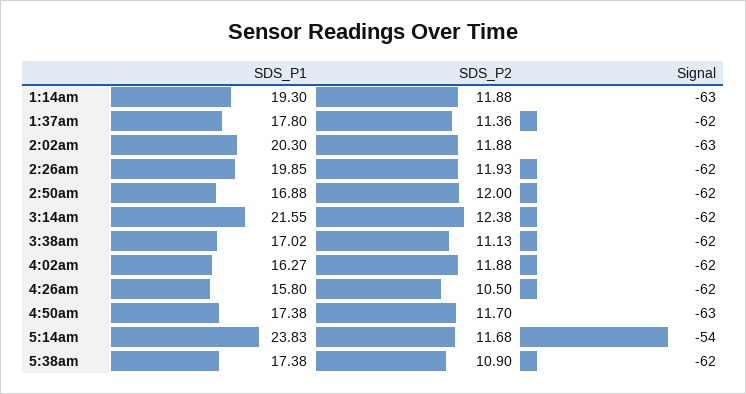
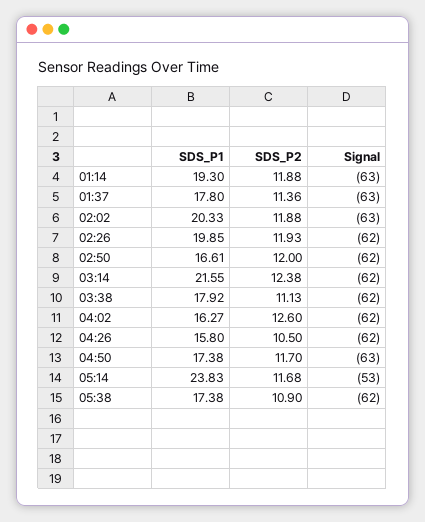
  {
    "SDS_P1": {
      "1:14am": 19.3,
      "1:37am": 17.8,
-     "2:02am": 20.3,
+     "2:02am": 20.33,
      "2:26am": 19.85,
-     "2:50am": 16.88,
+     "2:50am": 16.61,
      "3:14am": 21.55,
-     "3:38am": 17.02,
+     "3:38am": 17.92,
      "4:02am": 16.27,
      "4:26am": 15.8,
      "4:50am": 17.38,
      "5:14am": 23.83,
      "5:38am": 17.38
    },
    "SDS_P2": {
      "1:14am": 11.88,
      "1:37am": 11.36,
      "2:02am": 11.88,
      "2:26am": 11.93,
      "2:50am": 12,
      "3:14am": 12.38,
      "3:38am": 11.13,
-     "4:02am": 11.88,
+     "4:02am": 12.6,
      "4:26am": 10.5,
      "4:50am": 11.7,
      "5:14am": 11.68,
      "5:38am": 10.9
    },
    "Signal": {
      "1:14am": -63,
-     "1:37am": -62,
+     "1:37am": -63,
      "2:02am": -63,
      "2:26am": -62,
      "2:50am": -62,
      "3:14am": -62,
      "3:38am": -62,
      "4:02am": -62,
      "4:26am": -62,
      "4:50am": -63,
-     "5:14am": -54,
+     "5:14am": -53,
      "5:38am": -62
    }
  }

